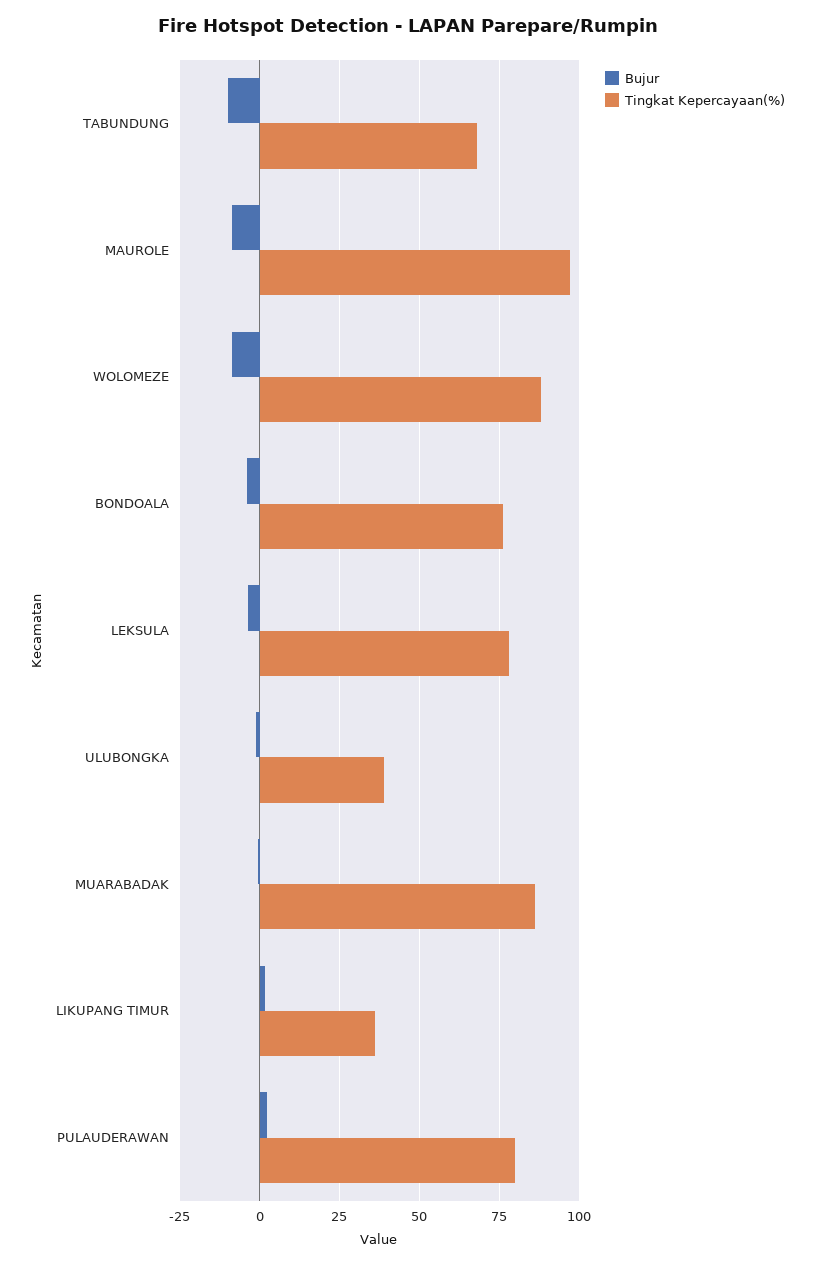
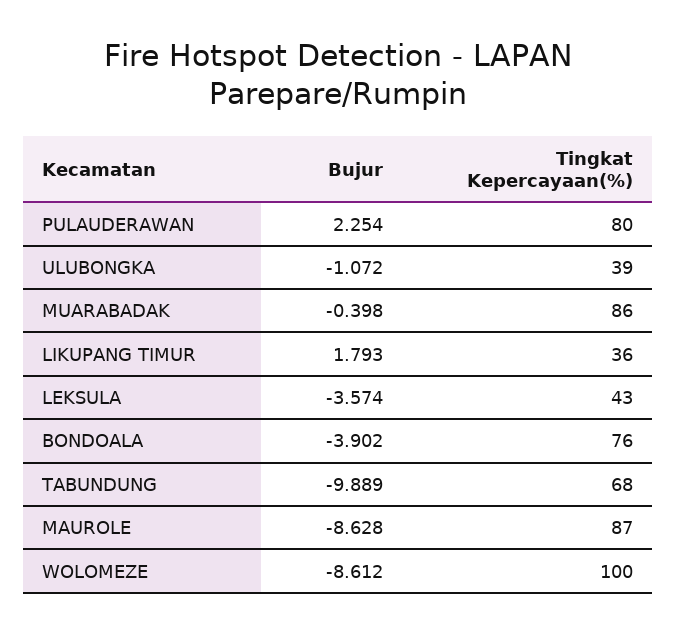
  {
    "Bujur": {
      "TABUNDUNG": -9.889,
      "MAUROLE": -8.628,
      "WOLOMEZE": -8.612,
      "BONDOALA": -3.902,
      "LEKSULA": -3.574,
      "ULUBONGKA": -1.072,
      "MUARABADAK": -0.398,
      "LIKUPANG TIMUR": 1.793,
      "PULAUDERAWAN": 2.254
    },
    "Tingkat Kepercayaan(%)": {
      "TABUNDUNG": 68,
-     "MAUROLE": 97.5,
+     "MAUROLE": 87,
-     "WOLOMEZE": 87.5,
+     "WOLOMEZE": 100,
      "BONDOALA": 76,
-     "LEKSULA": 77.5,
+     "LEKSULA": 43,
      "ULUBONGKA": 39,
      "MUARABADAK": 86,
      "LIKUPANG TIMUR": 36,
      "PULAUDERAWAN": 80
    }
  }

